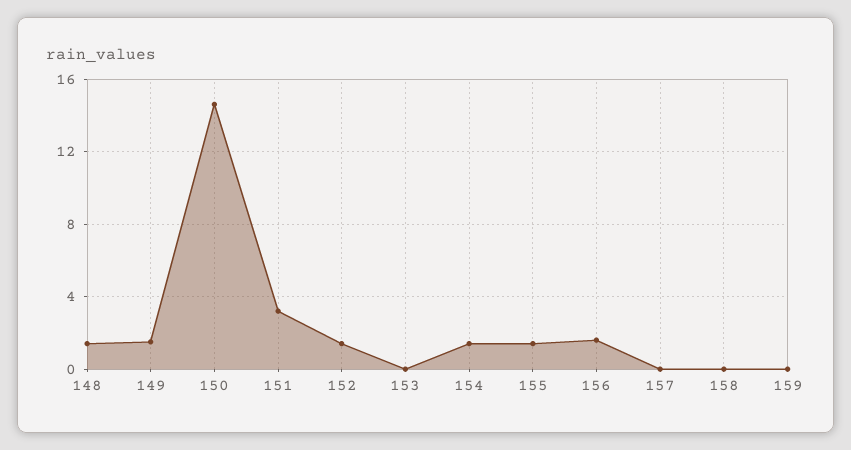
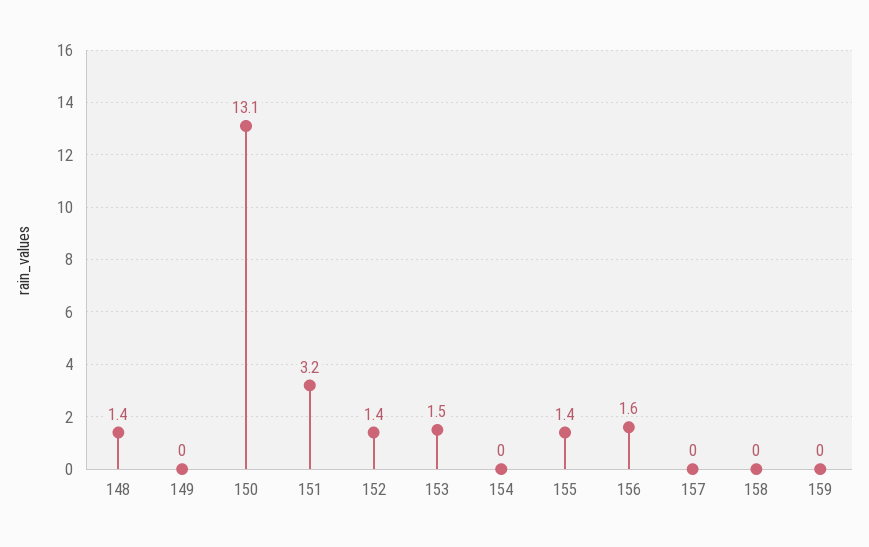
  {
    "148": 1.4,
-   "149": 1.5,
+   "149": 0,
-   "150": 14.5,
+   "150": 13.1,
    "151": 3.2,
    "152": 1.4,
-   "153": 0,
+   "153": 1.5,
-   "154": 1.5,
+   "154": 0,
    "155": 1.4,
    "156": 1.6,
    "157": 0,
    "158": 0,
    "159": 0
  }

